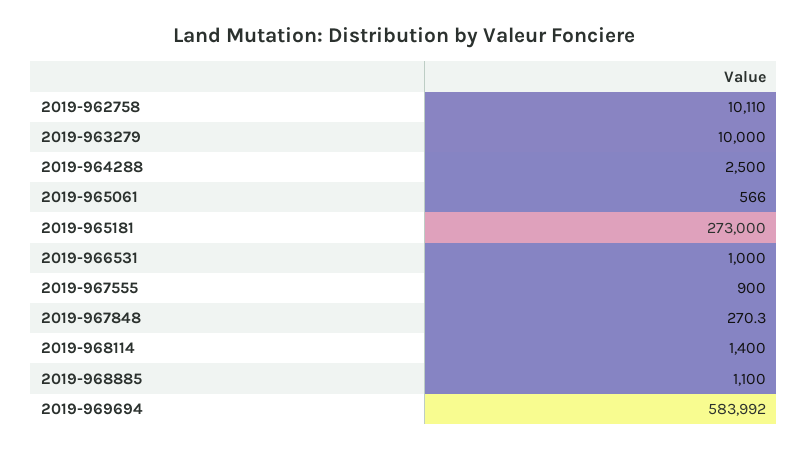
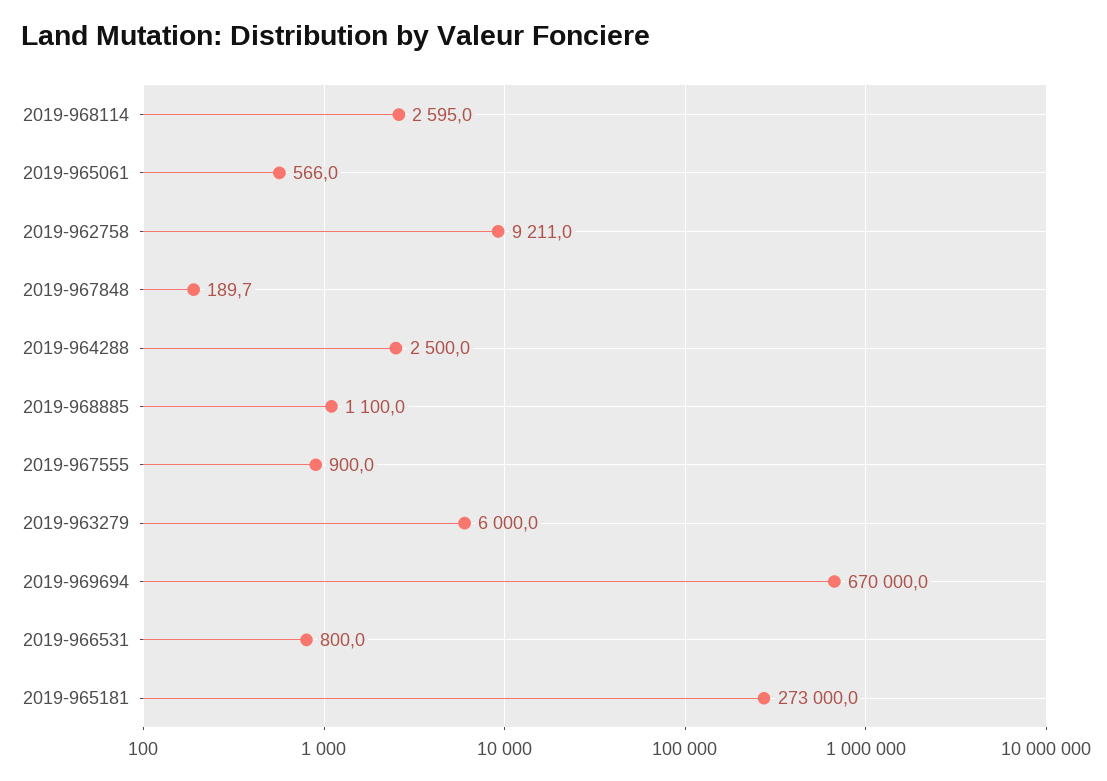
  {
-   "2019-962758": 10110,
+   "2019-962758": 9211,
-   "2019-963279": 10000,
+   "2019-963279": 6000,
    "2019-964288": 2500,
    "2019-965061": 566,
    "2019-965181": 273000,
-   "2019-966531": 1000,
+   "2019-966531": 800,
    "2019-967555": 900,
-   "2019-967848": 270.3,
+   "2019-967848": 189.7,
-   "2019-968114": 1400,
+   "2019-968114": 2595,
    "2019-968885": 1100,
-   "2019-969694": 583992
+   "2019-969694": 670000
  }

